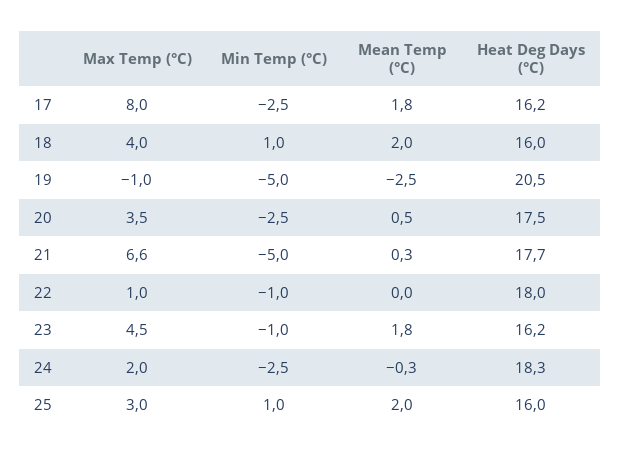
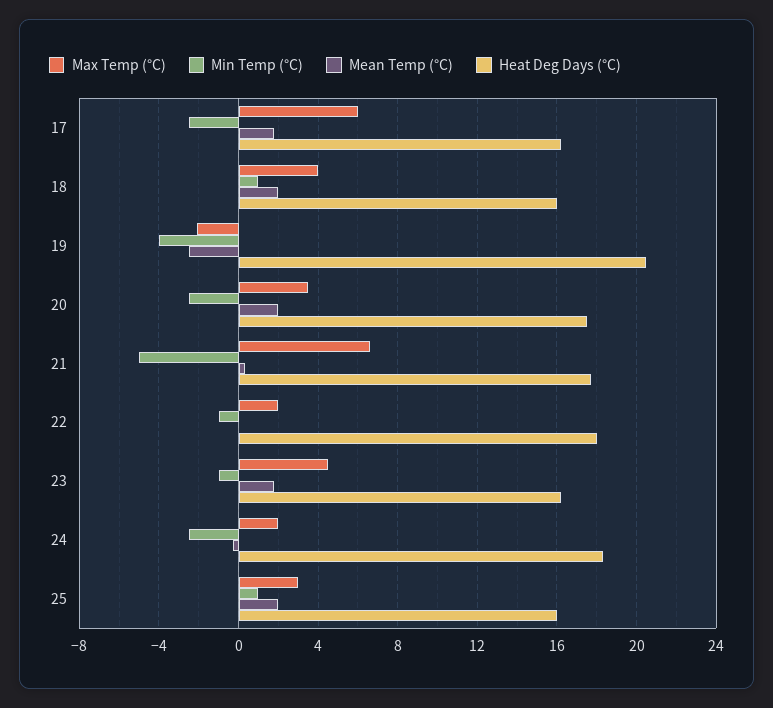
  {
    "Max Temp (°C)": {
-     "17": 8,
+     "17": 6,
      "18": 4,
-     "19": -1,
+     "19": -2,
      "20": 3.5,
      "21": 6.6,
-     "22": 1,
+     "22": 2,
      "23": 4.5,
      "24": 2,
      "25": 3
    },
    "Min Temp (°C)": {
      "17": -2.5,
      "18": 1,
-     "19": -5,
+     "19": -4,
      "20": -2.5,
      "21": -5,
      "22": -1,
      "23": -1,
      "24": -2.5,
      "25": 1
    },
    "Mean Temp (°C)": {
      "17": 1.8,
      "18": 2,
      "19": -2.5,
-     "20": 0.5,
+     "20": 2,
      "21": 0.3,
      "22": 0,
      "23": 1.8,
      "24": -0.3,
      "25": 2
    },
    "Heat Deg Days (°C)": {
      "17": 16.2,
      "18": 16,
      "19": 20.5,
      "20": 17.5,
      "21": 17.7,
      "22": 18,
      "23": 16.2,
      "24": 18.3,
      "25": 16
    }
  }

